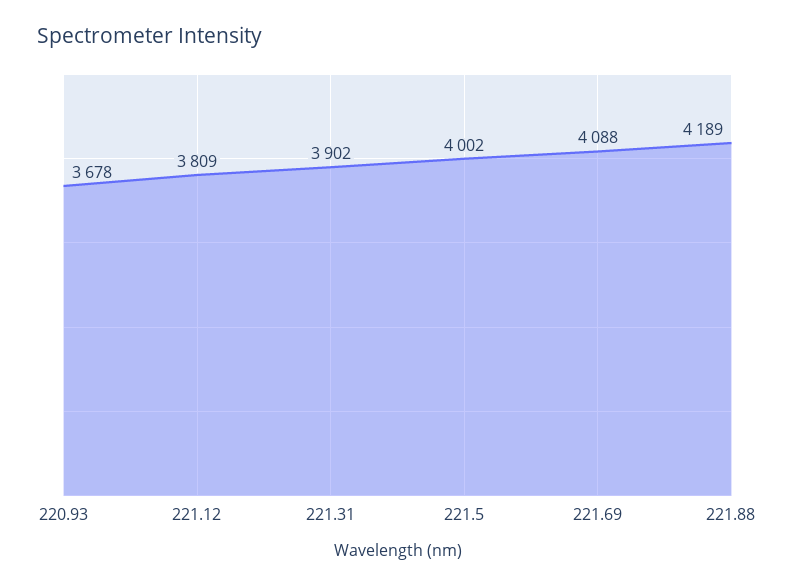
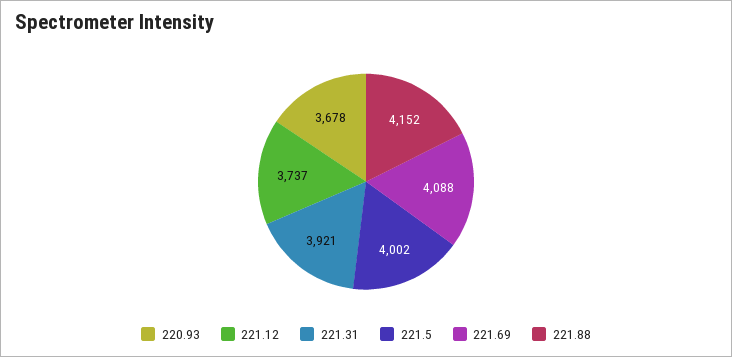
  {
    "220.93": 3678,
-   "221.12": 3809,
+   "221.12": 3737,
-   "221.31": 3902,
+   "221.31": 3921,
    "221.5": 4002,
    "221.69": 4088,
-   "221.88": 4189
+   "221.88": 4152
  }

